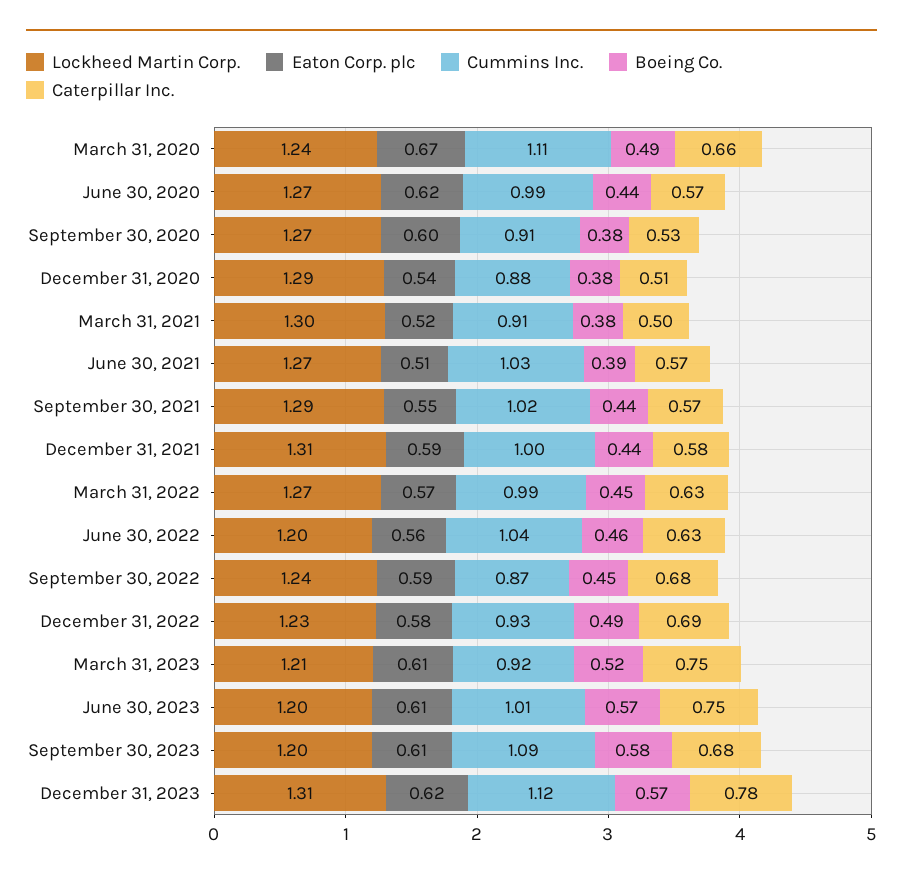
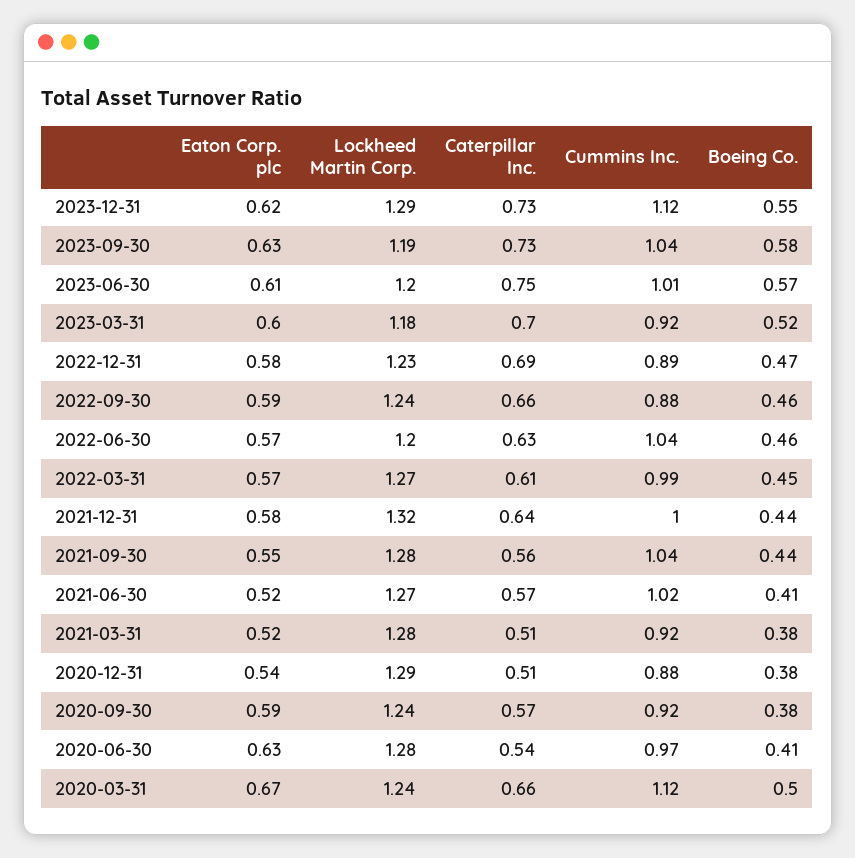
  {
    "Lockheed Martin Corp.": {
      "March 31, 2020": 1.24,
-     "June 30, 2020": 1.27,
+     "June 30, 2020": 1.28,
-     "September 30, 2020": 1.27,
+     "September 30, 2020": 1.24,
      "December 31, 2020": 1.29,
-     "March 31, 2021": 1.3,
+     "March 31, 2021": 1.28,
      "June 30, 2021": 1.27,
-     "September 30, 2021": 1.29,
+     "September 30, 2021": 1.28,
-     "December 31, 2021": 1.31,
+     "December 31, 2021": 1.32,
      "March 31, 2022": 1.27,
      "June 30, 2022": 1.2,
      "September 30, 2022": 1.24,
      "December 31, 2022": 1.23,
-     "March 31, 2023": 1.21,
+     "March 31, 2023": 1.18,
      "June 30, 2023": 1.2,
-     "September 30, 2023": 1.2,
+     "September 30, 2023": 1.19,
-     "December 31, 2023": 1.31
+     "December 31, 2023": 1.29
    },
    "Eaton Corp. plc": {
      "March 31, 2020": 0.67,
-     "June 30, 2020": 0.62,
+     "June 30, 2020": 0.63,
-     "September 30, 2020": 0.6,
+     "September 30, 2020": 0.59,
      "December 31, 2020": 0.54,
      "March 31, 2021": 0.52,
-     "June 30, 2021": 0.51,
+     "June 30, 2021": 0.52,
      "September 30, 2021": 0.55,
-     "December 31, 2021": 0.59,
+     "December 31, 2021": 0.58,
      "March 31, 2022": 0.57,
-     "June 30, 2022": 0.56,
+     "June 30, 2022": 0.57,
      "September 30, 2022": 0.59,
      "December 31, 2022": 0.58,
-     "March 31, 2023": 0.61,
+     "March 31, 2023": 0.6,
      "June 30, 2023": 0.61,
-     "September 30, 2023": 0.61,
+     "September 30, 2023": 0.63,
      "December 31, 2023": 0.62
    },
    "Cummins Inc.": {
-     "March 31, 2020": 1.11,
+     "March 31, 2020": 1.12,
-     "June 30, 2020": 0.99,
+     "June 30, 2020": 0.97,
-     "September 30, 2020": 0.91,
+     "September 30, 2020": 0.92,
      "December 31, 2020": 0.88,
-     "March 31, 2021": 0.91,
+     "March 31, 2021": 0.92,
-     "June 30, 2021": 1.03,
+     "June 30, 2021": 1.02,
-     "September 30, 2021": 1.02,
+     "September 30, 2021": 1.04,
      "December 31, 2021": 1,
      "March 31, 2022": 0.99,
      "June 30, 2022": 1.04,
-     "September 30, 2022": 0.87,
+     "September 30, 2022": 0.88,
-     "December 31, 2022": 0.93,
+     "December 31, 2022": 0.89,
      "March 31, 2023": 0.92,
      "June 30, 2023": 1.01,
-     "September 30, 2023": 1.09,
+     "September 30, 2023": 1.04,
      "December 31, 2023": 1.12
    },
    "Boeing Co.": {
-     "March 31, 2020": 0.49,
+     "March 31, 2020": 0.5,
-     "June 30, 2020": 0.44,
+     "June 30, 2020": 0.41,
      "September 30, 2020": 0.38,
      "December 31, 2020": 0.38,
      "March 31, 2021": 0.38,
-     "June 30, 2021": 0.39,
+     "June 30, 2021": 0.41,
      "September 30, 2021": 0.44,
      "December 31, 2021": 0.44,
      "March 31, 2022": 0.45,
      "June 30, 2022": 0.46,
-     "September 30, 2022": 0.45,
+     "September 30, 2022": 0.46,
-     "December 31, 2022": 0.49,
+     "December 31, 2022": 0.47,
      "March 31, 2023": 0.52,
      "June 30, 2023": 0.57,
      "September 30, 2023": 0.58,
-     "December 31, 2023": 0.57
+     "December 31, 2023": 0.55
    },
    "Caterpillar Inc.": {
      "March 31, 2020": 0.66,
-     "June 30, 2020": 0.57,
+     "June 30, 2020": 0.54,
-     "September 30, 2020": 0.53,
+     "September 30, 2020": 0.57,
      "December 31, 2020": 0.51,
-     "March 31, 2021": 0.5,
+     "March 31, 2021": 0.51,
      "June 30, 2021": 0.57,
-     "September 30, 2021": 0.57,
+     "September 30, 2021": 0.56,
-     "December 31, 2021": 0.58,
+     "December 31, 2021": 0.64,
-     "March 31, 2022": 0.63,
+     "March 31, 2022": 0.61,
      "June 30, 2022": 0.63,
-     "September 30, 2022": 0.68,
+     "September 30, 2022": 0.66,
      "December 31, 2022": 0.69,
-     "March 31, 2023": 0.75,
+     "March 31, 2023": 0.7,
      "June 30, 2023": 0.75,
-     "September 30, 2023": 0.68,
+     "September 30, 2023": 0.73,
-     "December 31, 2023": 0.78
+     "December 31, 2023": 0.73
    }
  }

